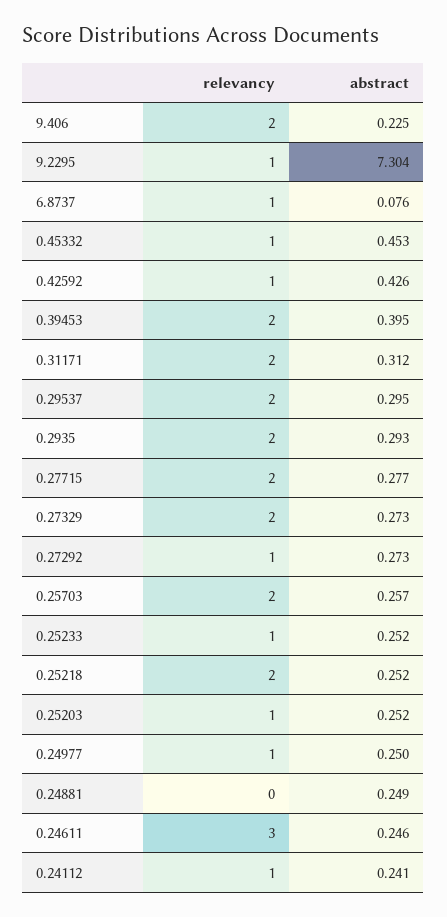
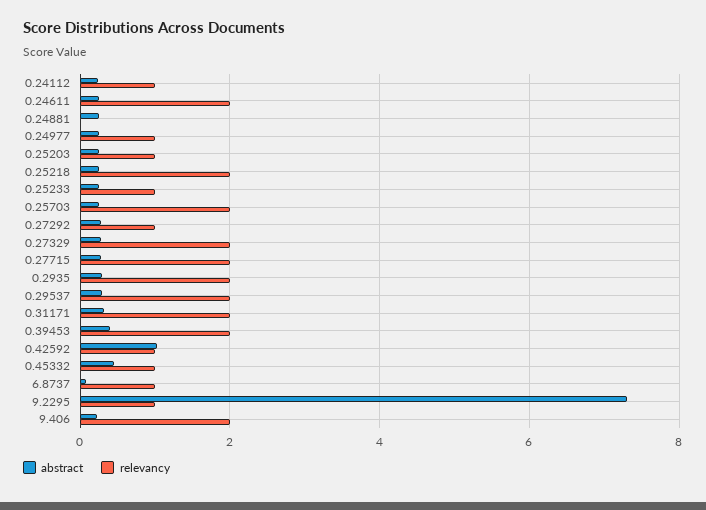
  {
    "relevancy": {
      "9.406": 2,
      "9.2295": 1,
      "6.8737": 1,
      "0.45332": 1,
      "0.42592": 1,
      "0.39453": 2,
      "0.31171": 2,
      "0.29537": 2,
      "0.2935": 2,
      "0.27715": 2,
      "0.27329": 2,
      "0.27292": 1,
      "0.25703": 2,
      "0.25233": 1,
      "0.25218": 2,
      "0.25203": 1,
      "0.24977": 1,
      "0.24881": 0,
-     "0.24611": 3,
+     "0.24611": 2,
      "0.24112": 1
    },
    "abstract": {
      "9.406": 0.225,
      "9.2295": 7.304,
      "6.8737": 0.076,
      "0.45332": 0.453,
-     "0.42592": 0.426,
+     "0.42592": 1,
      "0.39453": 0.395,
      "0.31171": 0.312,
      "0.29537": 0.295,
      "0.2935": 0.293,
      "0.27715": 0.277,
      "0.27329": 0.273,
      "0.27292": 0.273,
      "0.25703": 0.257,
      "0.25233": 0.252,
      "0.25218": 0.252,
      "0.25203": 0.252,
      "0.24977": 0.25,
      "0.24881": 0.249,
      "0.24611": 0.246,
      "0.24112": 0.241
    }
  }

